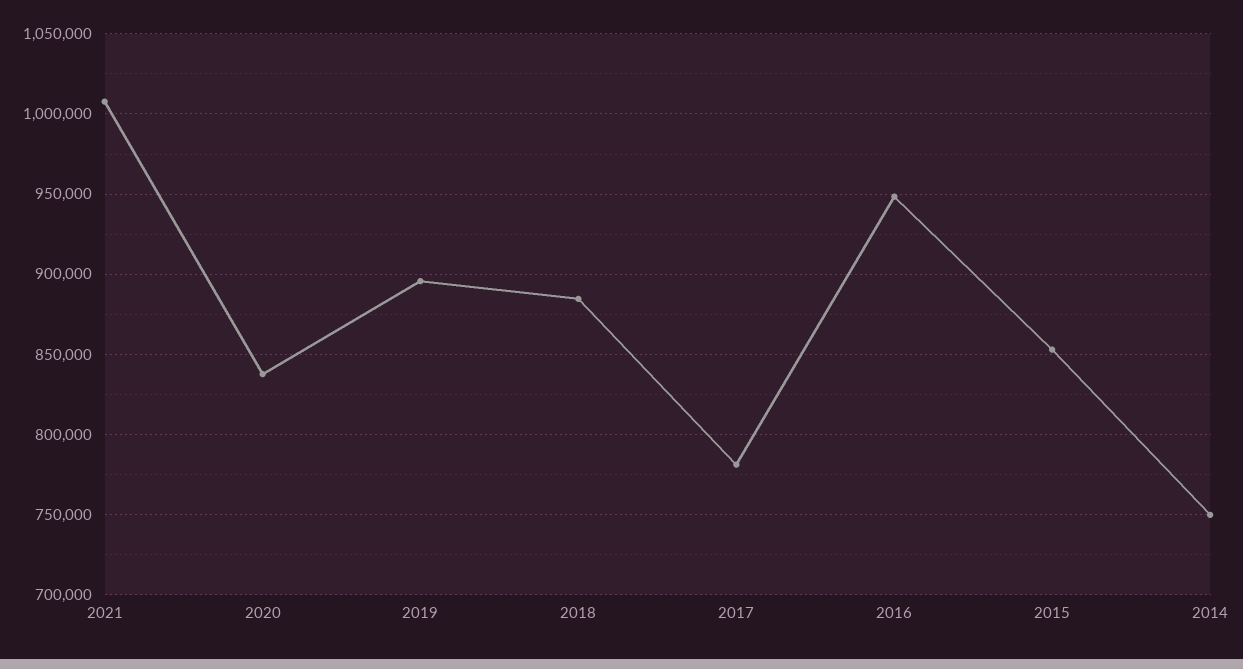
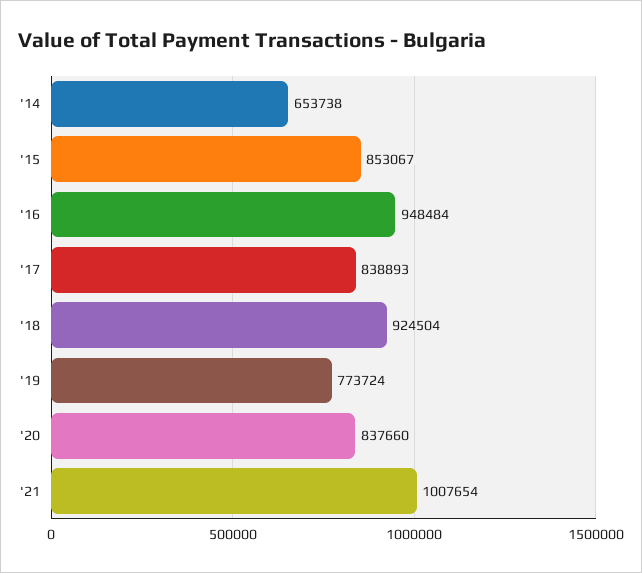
  {
    "2021": 1007654,
    "2020": 837660,
-   "2019": 895000,
+   "2019": 773724,
-   "2018": 885000,
+   "2018": 924504,
-   "2017": 780000,
+   "2017": 838893,
    "2016": 948484,
    "2015": 853067,
-   "2014": 750000
+   "2014": 653738
  }

